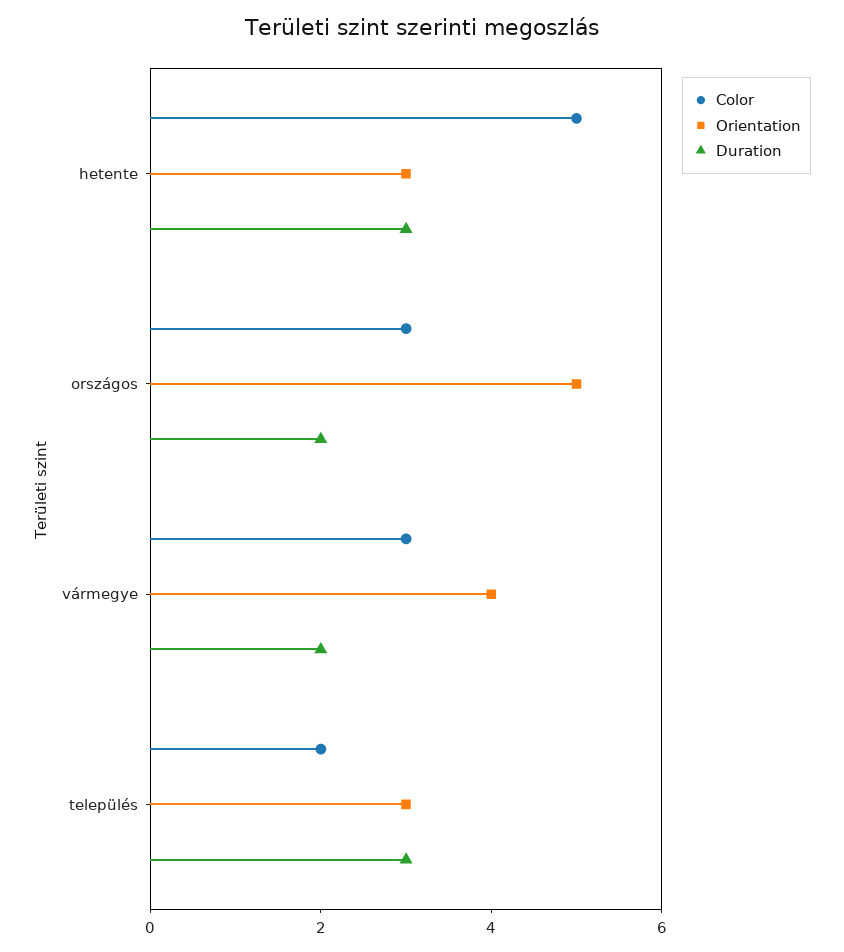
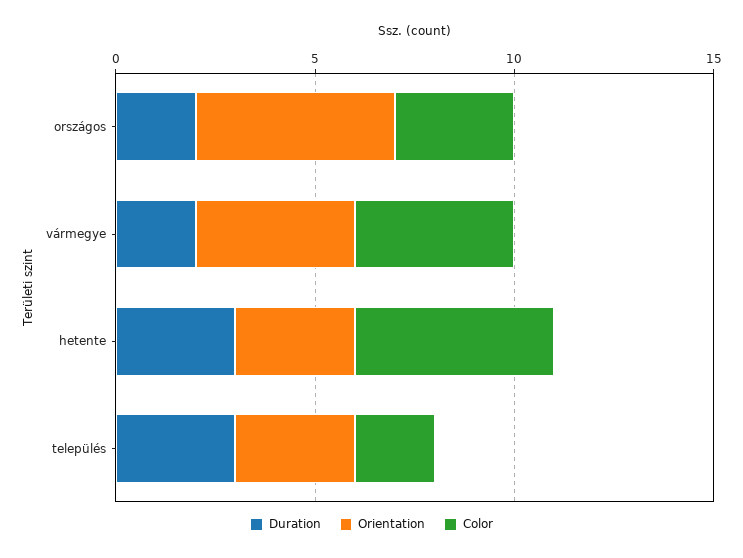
  {
    "Color": {
      "hetente": 5,
      "országos": 3,
-     "vármegye": 3,
+     "vármegye": 4,
      "település": 2
    },
    "Orientation": {
      "hetente": 3,
      "országos": 5,
      "vármegye": 4,
      "település": 3
    },
    "Duration": {
      "hetente": 3,
      "országos": 2,
      "vármegye": 2,
      "település": 3
    }
  }

